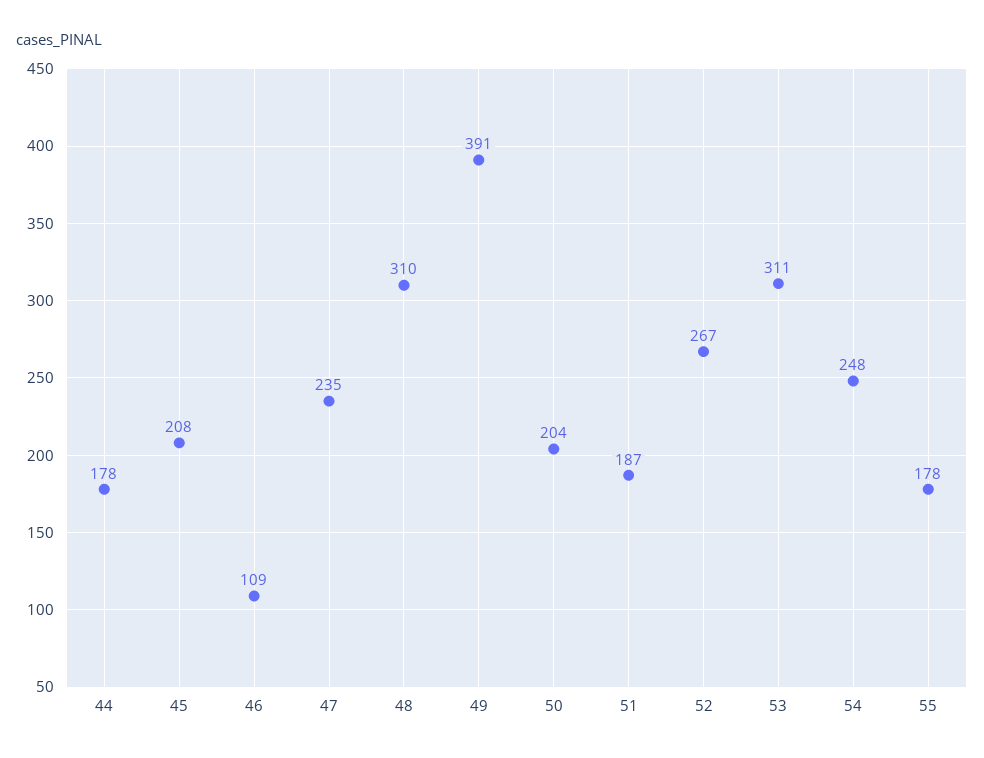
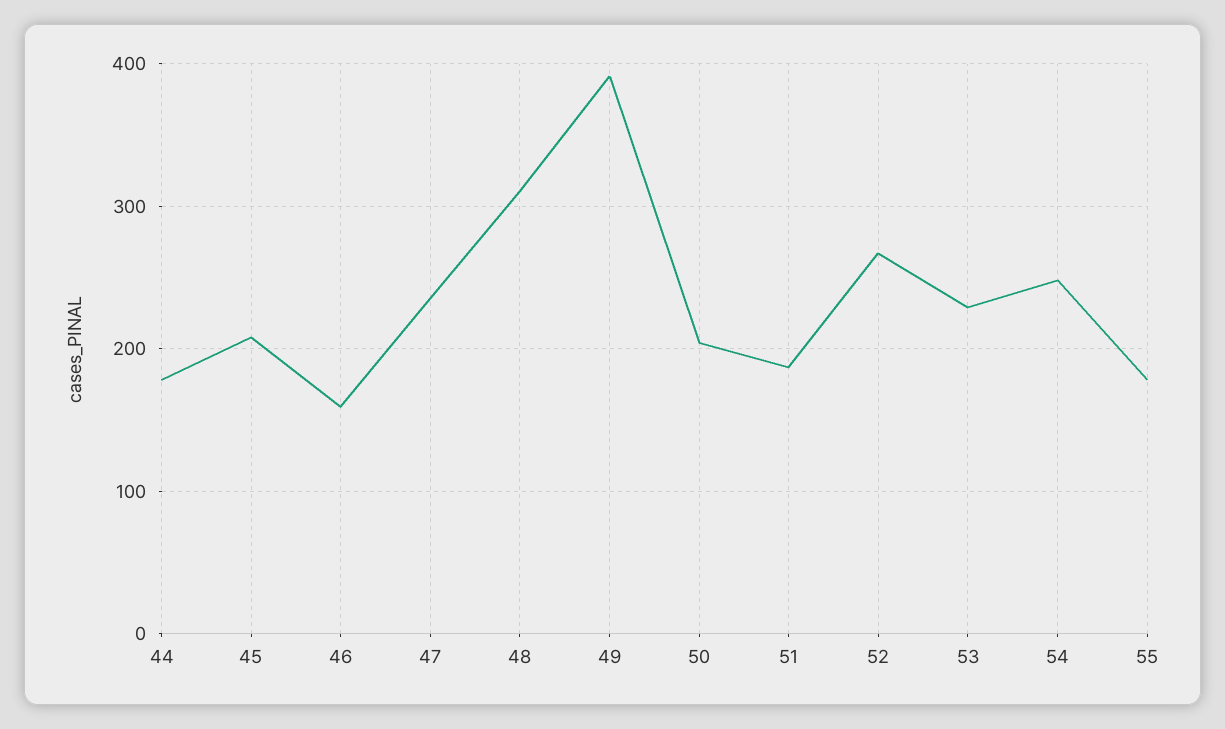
  {
    "44": 178,
    "45": 208,
-   "46": 109,
+   "46": 160,
    "47": 235,
    "48": 310,
    "49": 391,
    "50": 204,
    "51": 187,
    "52": 267,
-   "53": 311,
+   "53": 230,
    "54": 248,
    "55": 178
  }

